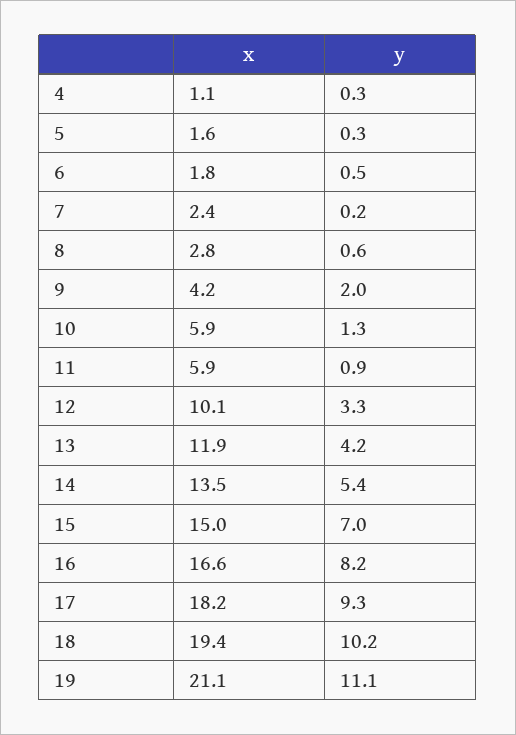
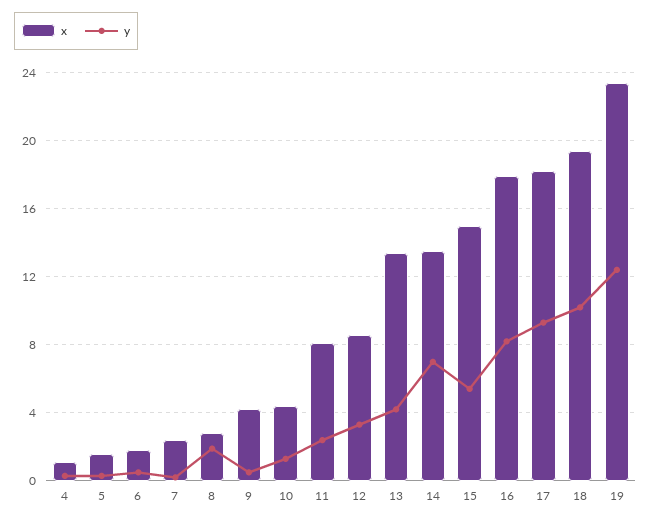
  {
    "x": {
      "4": 1.1,
      "5": 1.6,
      "6": 1.8,
      "7": 2.4,
      "8": 2.8,
      "9": 4.2,
-     "10": 5.9,
+     "10": 4.5,
-     "11": 5.9,
+     "11": 8,
-     "12": 10.1,
+     "12": 8.5,
-     "13": 11.9,
+     "13": 13.5,
      "14": 13.5,
      "15": 15,
-     "16": 16.6,
+     "16": 18,
      "17": 18.2,
      "18": 19.4,
-     "19": 21.1
+     "19": 23.5
    },
    "y": {
      "4": 0.3,
      "5": 0.3,
      "6": 0.5,
      "7": 0.2,
-     "8": 0.6,
+     "8": 2,
-     "9": 2,
+     "9": 0.5,
      "10": 1.3,
-     "11": 0.9,
+     "11": 2.5,
      "12": 3.3,
      "13": 4.2,
-     "14": 5.4,
+     "14": 7,
-     "15": 7,
+     "15": 5.5,
      "16": 8.2,
      "17": 9.3,
      "18": 10.2,
-     "19": 11.1
+     "19": 12.5
    }
  }

